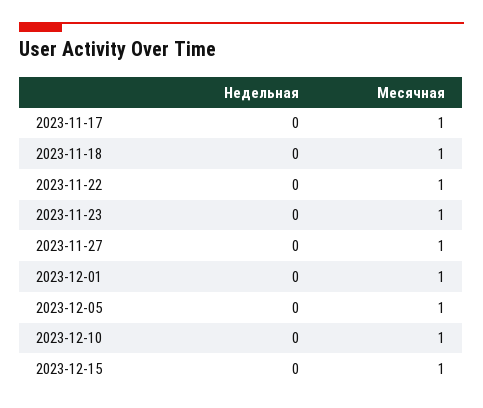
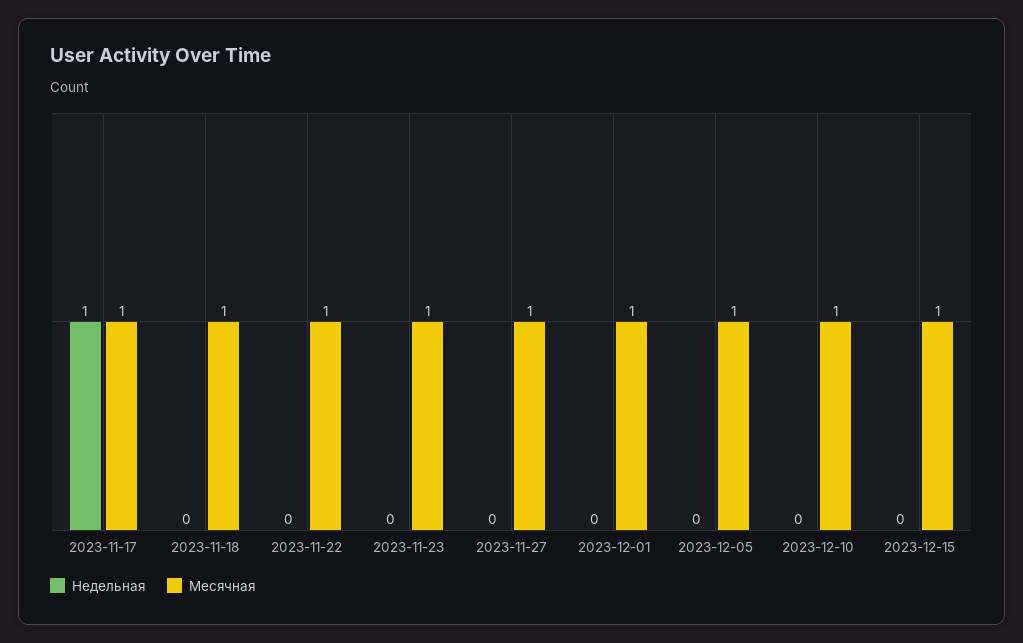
  {
    "Недельная": {
-     "2023-11-17": 0,
+     "2023-11-17": 1,
      "2023-11-18": 0,
      "2023-11-22": 0,
      "2023-11-23": 0,
      "2023-11-27": 0,
      "2023-12-01": 0,
      "2023-12-05": 0,
      "2023-12-10": 0,
      "2023-12-15": 0
    },
    "Месячная": {
      "2023-11-17": 1,
      "2023-11-18": 1,
      "2023-11-22": 1,
      "2023-11-23": 1,
      "2023-11-27": 1,
      "2023-12-01": 1,
      "2023-12-05": 1,
      "2023-12-10": 1,
      "2023-12-15": 1
    }
  }

